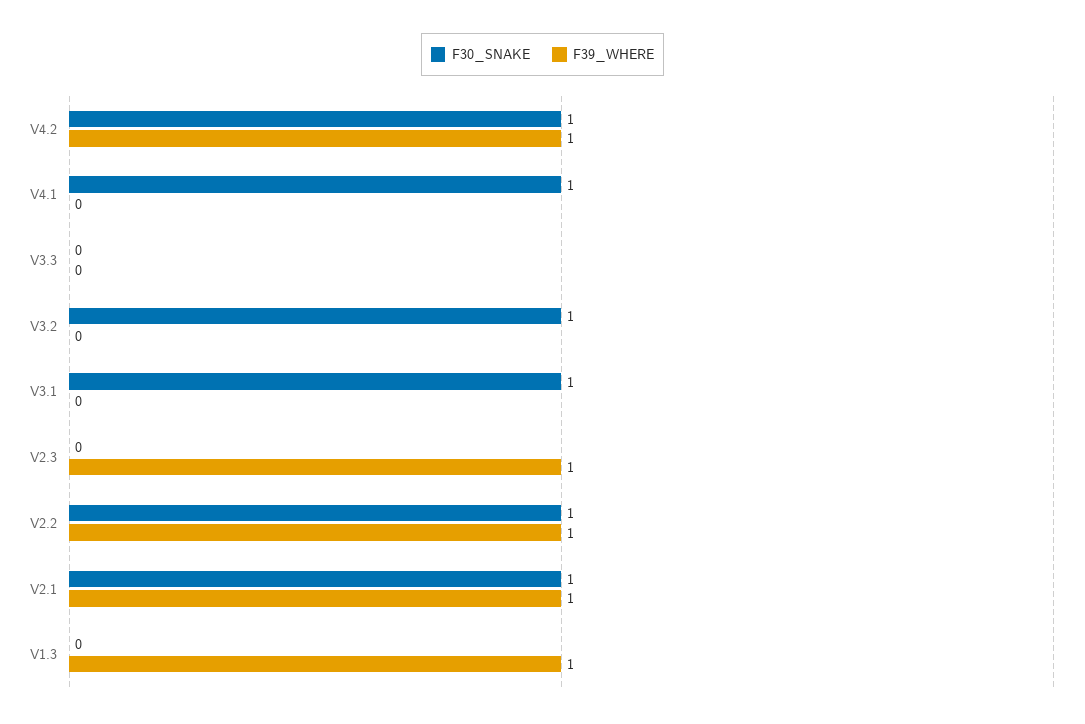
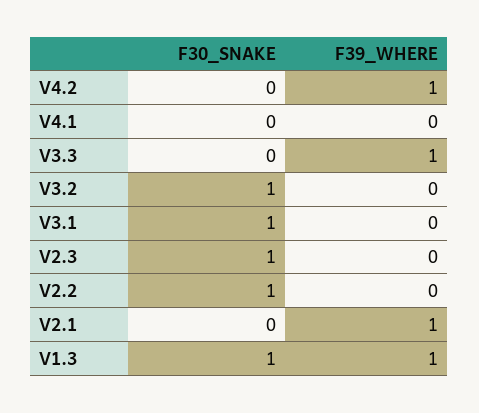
  {
    "F30_SNAKE": {
-     "V4.2": 1,
+     "V4.2": 0,
-     "V4.1": 1,
+     "V4.1": 0,
      "V3.3": 0,
      "V3.2": 1,
      "V3.1": 1,
-     "V2.3": 0,
+     "V2.3": 1,
      "V2.2": 1,
-     "V2.1": 1,
+     "V2.1": 0,
-     "V1.3": 0
+     "V1.3": 1
    },
    "F39_WHERE": {
      "V4.2": 1,
      "V4.1": 0,
-     "V3.3": 0,
+     "V3.3": 1,
      "V3.2": 0,
      "V3.1": 0,
-     "V2.3": 1,
+     "V2.3": 0,
-     "V2.2": 1,
+     "V2.2": 0,
      "V2.1": 1,
      "V1.3": 1
    }
  }

